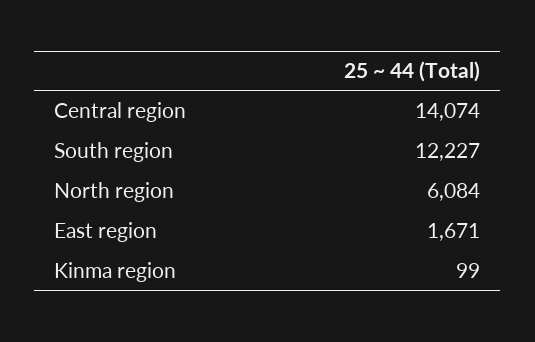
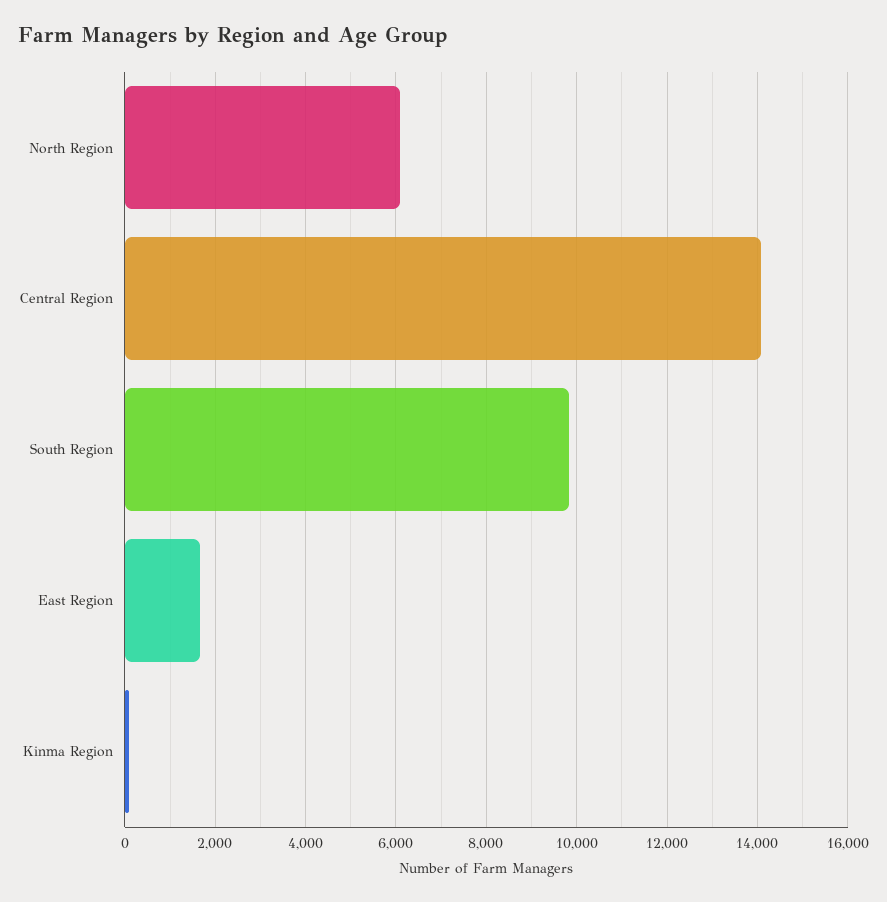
  {
    "Central region": 14074,
-   "South region": 12227,
+   "South region": 9800,
    "North region": 6084,
    "East region": 1671,
    "Kinma region": 99
  }

